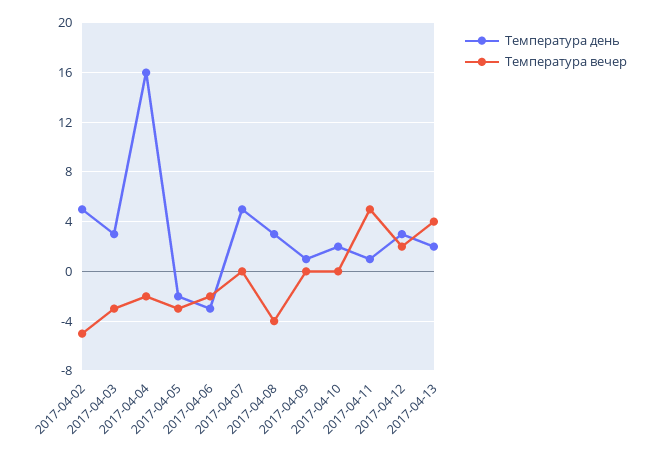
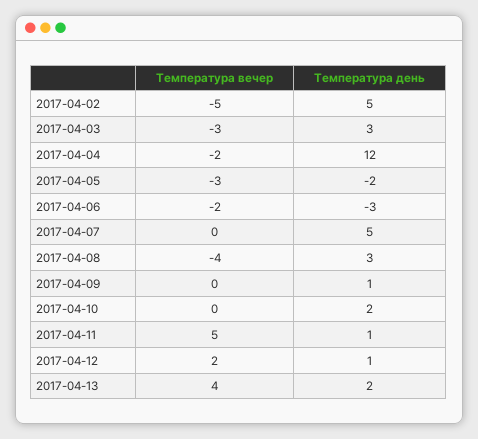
  {
    "Температура день": {
      "2017-04-02": 5,
      "2017-04-03": 3,
-     "2017-04-04": 16,
+     "2017-04-04": 12,
      "2017-04-05": -2,
      "2017-04-06": -3,
      "2017-04-07": 5,
      "2017-04-08": 3,
      "2017-04-09": 1,
      "2017-04-10": 2,
      "2017-04-11": 1,
-     "2017-04-12": 3,
+     "2017-04-12": 1,
      "2017-04-13": 2
    },
    "Температура вечер": {
      "2017-04-02": -5,
      "2017-04-03": -3,
      "2017-04-04": -2,
      "2017-04-05": -3,
      "2017-04-06": -2,
      "2017-04-07": 0,
      "2017-04-08": -4,
      "2017-04-09": 0,
      "2017-04-10": 0,
      "2017-04-11": 5,
      "2017-04-12": 2,
      "2017-04-13": 4
    }
  }

